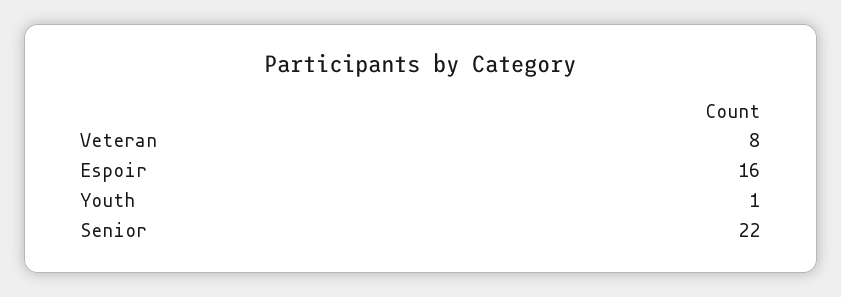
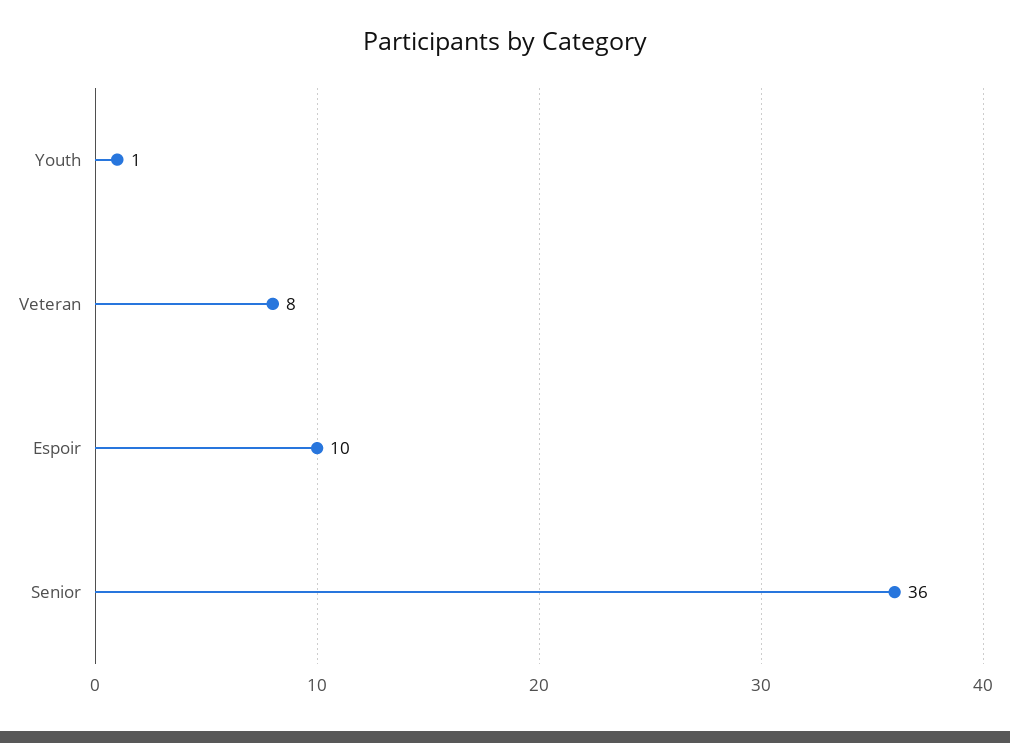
  {
    "Veteran": 8,
-   "Espoir": 16,
+   "Espoir": 10,
    "Youth": 1,
-   "Senior": 22
+   "Senior": 36
  }

